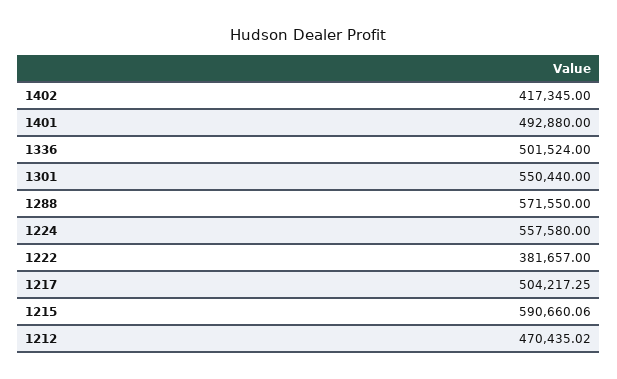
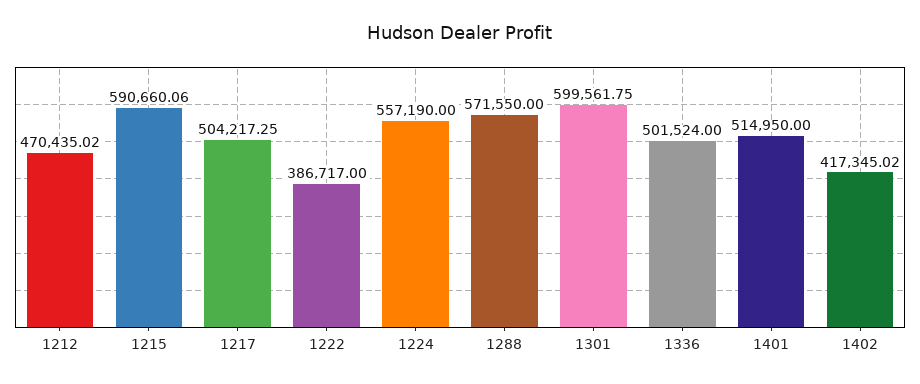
  {
-   "1402": 417345,
+   "1402": 417345.02,
-   "1401": 492880,
+   "1401": 514950,
    "1336": 501524,
-   "1301": 550440,
+   "1301": 599561.75,
    "1288": 571550,
-   "1224": 557580,
+   "1224": 557190,
-   "1222": 381657,
+   "1222": 386717,
    "1217": 504217.25,
    "1215": 590660.06,
    "1212": 470435.02
  }

